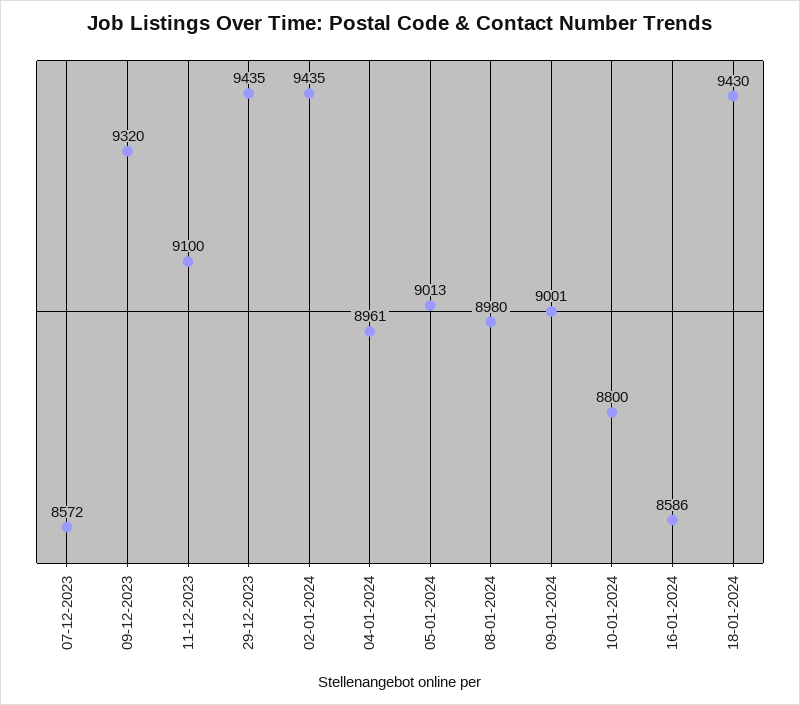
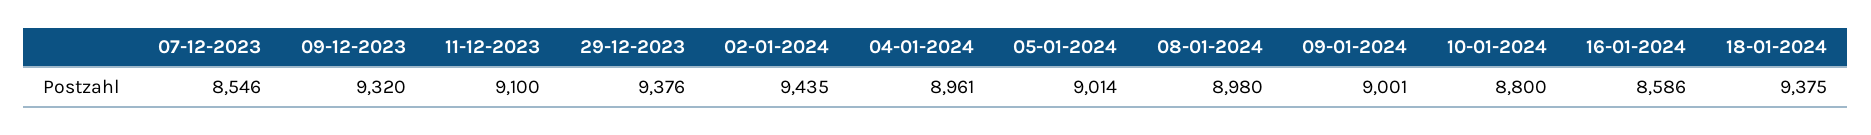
  {
-   "07-12-2023": 8572,
+   "07-12-2023": 8546,
    "09-12-2023": 9320,
    "11-12-2023": 9100,
-   "29-12-2023": 9435,
+   "29-12-2023": 9376,
    "02-01-2024": 9435,
    "04-01-2024": 8961,
-   "05-01-2024": 9013,
+   "05-01-2024": 9014,
    "08-01-2024": 8980,
    "09-01-2024": 9001,
    "10-01-2024": 8800,
    "16-01-2024": 8586,
-   "18-01-2024": 9430
+   "18-01-2024": 9375
  }

